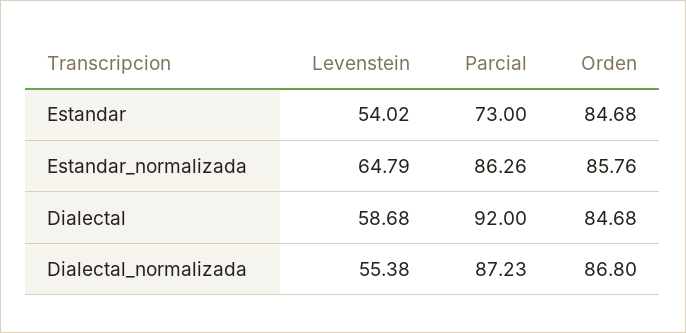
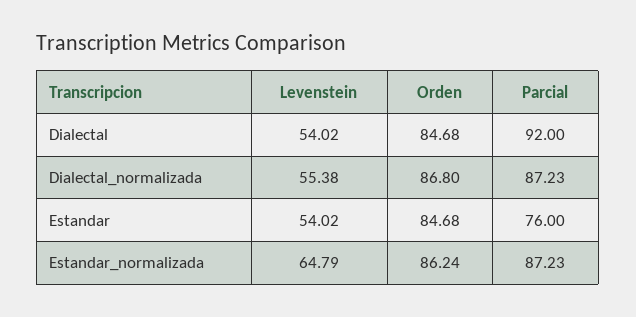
  {
    "Levenstein": {
      "Estandar": 54.02,
      "Estandar_normalizada": 64.79,
-     "Dialectal": 58.68,
+     "Dialectal": 54.02,
      "Dialectal_normalizada": 55.38
    },
    "Parcial": {
-     "Estandar": 73,
+     "Estandar": 76,
-     "Estandar_normalizada": 86.26,
+     "Estandar_normalizada": 87.23,
      "Dialectal": 92,
      "Dialectal_normalizada": 87.23
    },
    "Orden": {
      "Estandar": 84.68,
-     "Estandar_normalizada": 85.76,
+     "Estandar_normalizada": 86.24,
      "Dialectal": 84.68,
      "Dialectal_normalizada": 86.8
    }
  }

